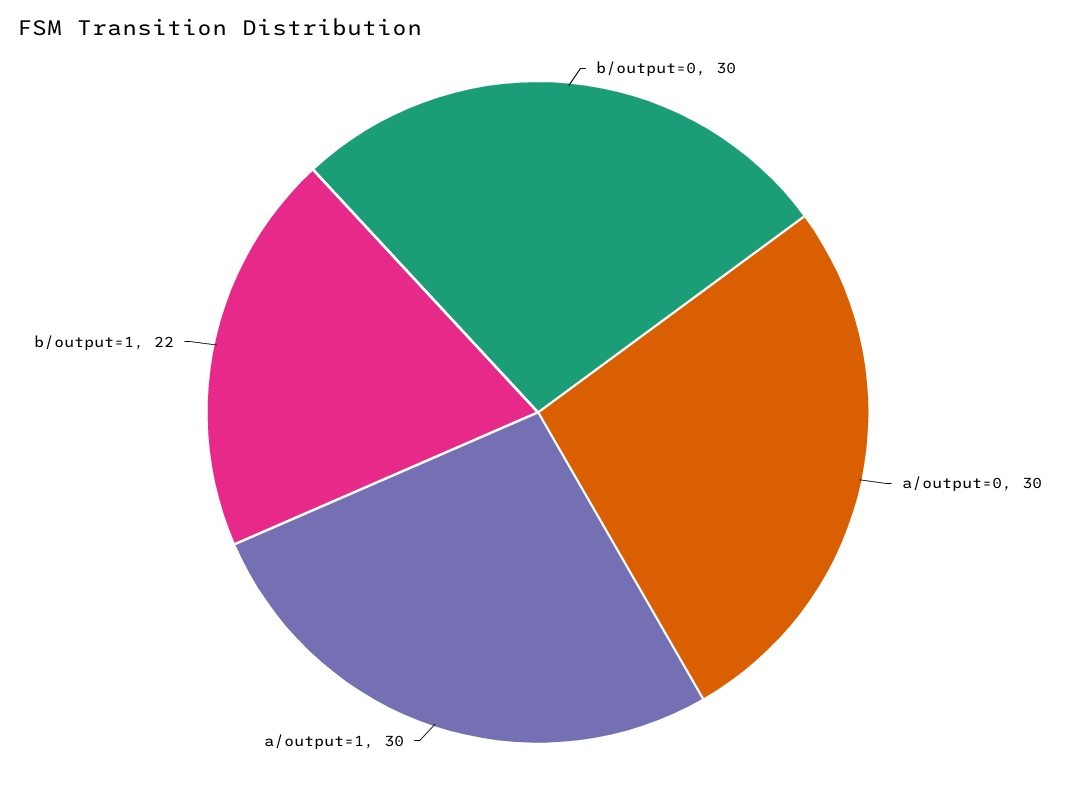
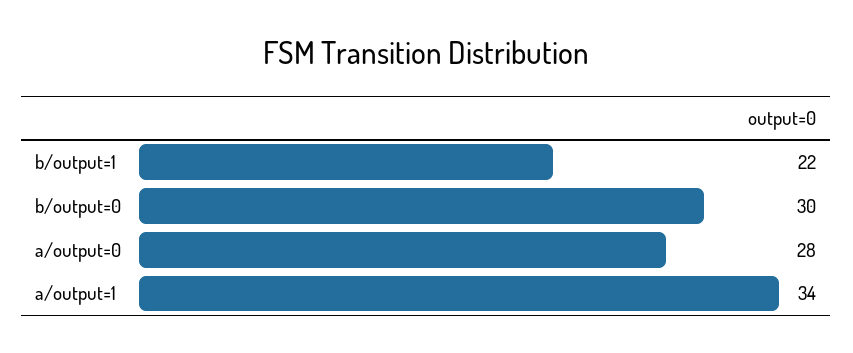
  {
    "b/output=0": 30,
-   "a/output=0": 30,
+   "a/output=0": 28,
-   "a/output=1": 30,
+   "a/output=1": 34,
    "b/output=1": 22
  }

